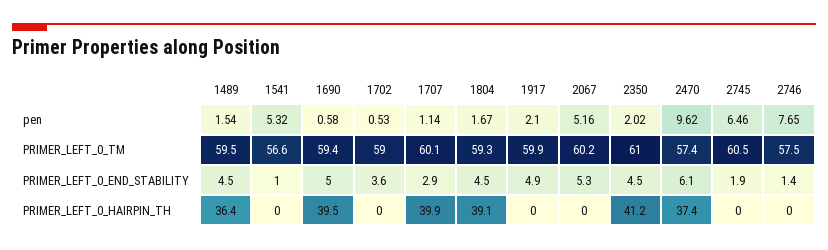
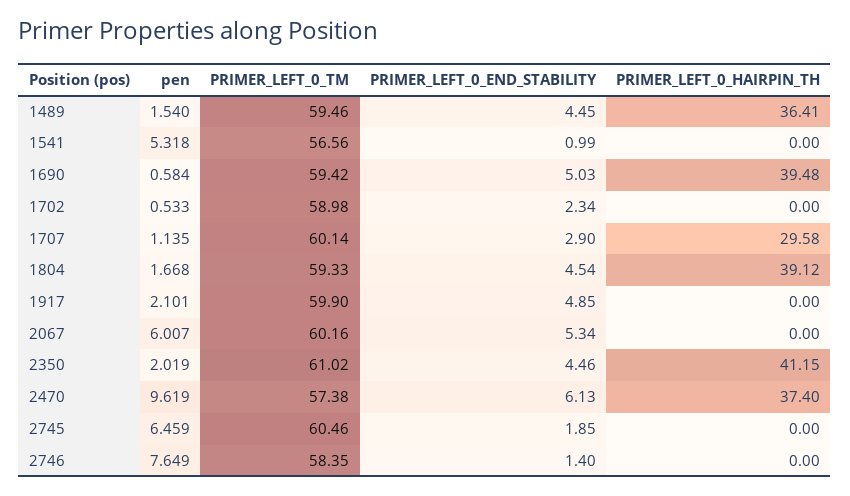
  {
    "1489": {
      "pen": 1.54,
      "PRIMER_LEFT_0_TM": 59.46,
      "PRIMER_LEFT_0_END_STABILITY": 4.45,
      "PRIMER_LEFT_0_HAIRPIN_TH": 36.41
    },
    "1541": {
      "pen": 5.318,
      "PRIMER_LEFT_0_TM": 56.56,
      "PRIMER_LEFT_0_END_STABILITY": 0.99,
      "PRIMER_LEFT_0_HAIRPIN_TH": 0
    },
    "1690": {
      "pen": 0.584,
      "PRIMER_LEFT_0_TM": 59.42,
      "PRIMER_LEFT_0_END_STABILITY": 5.03,
      "PRIMER_LEFT_0_HAIRPIN_TH": 39.48
    },
    "1702": {
      "pen": 0.533,
      "PRIMER_LEFT_0_TM": 58.98,
-     "PRIMER_LEFT_0_END_STABILITY": 3.6,
+     "PRIMER_LEFT_0_END_STABILITY": 2.34,
      "PRIMER_LEFT_0_HAIRPIN_TH": 0
    },
    "1707": {
      "pen": 1.135,
      "PRIMER_LEFT_0_TM": 60.14,
      "PRIMER_LEFT_0_END_STABILITY": 2.9,
-     "PRIMER_LEFT_0_HAIRPIN_TH": 39.9
+     "PRIMER_LEFT_0_HAIRPIN_TH": 29.58
    },
    "1804": {
      "pen": 1.668,
      "PRIMER_LEFT_0_TM": 59.33,
      "PRIMER_LEFT_0_END_STABILITY": 4.54,
      "PRIMER_LEFT_0_HAIRPIN_TH": 39.12
    },
    "1917": {
      "pen": 2.101,
      "PRIMER_LEFT_0_TM": 59.9,
      "PRIMER_LEFT_0_END_STABILITY": 4.85,
      "PRIMER_LEFT_0_HAIRPIN_TH": 0
    },
    "2067": {
-     "pen": 5.16,
+     "pen": 6.007,
      "PRIMER_LEFT_0_TM": 60.16,
      "PRIMER_LEFT_0_END_STABILITY": 5.34,
      "PRIMER_LEFT_0_HAIRPIN_TH": 0
    },
    "2350": {
      "pen": 2.019,
      "PRIMER_LEFT_0_TM": 61.02,
      "PRIMER_LEFT_0_END_STABILITY": 4.46,
      "PRIMER_LEFT_0_HAIRPIN_TH": 41.15
    },
    "2470": {
      "pen": 9.619,
      "PRIMER_LEFT_0_TM": 57.38,
      "PRIMER_LEFT_0_END_STABILITY": 6.13,
      "PRIMER_LEFT_0_HAIRPIN_TH": 37.4
    },
    "2745": {
      "pen": 6.459,
      "PRIMER_LEFT_0_TM": 60.46,
      "PRIMER_LEFT_0_END_STABILITY": 1.85,
      "PRIMER_LEFT_0_HAIRPIN_TH": 0
    },
    "2746": {
      "pen": 7.649,
-     "PRIMER_LEFT_0_TM": 57.5,
+     "PRIMER_LEFT_0_TM": 58.35,
      "PRIMER_LEFT_0_END_STABILITY": 1.4,
      "PRIMER_LEFT_0_HAIRPIN_TH": 0
    }
  }

